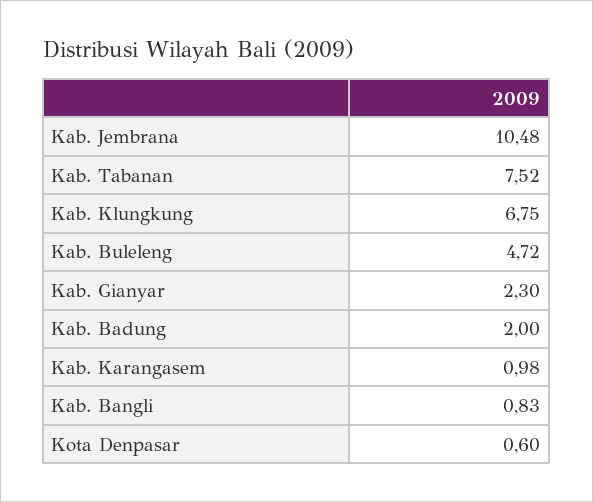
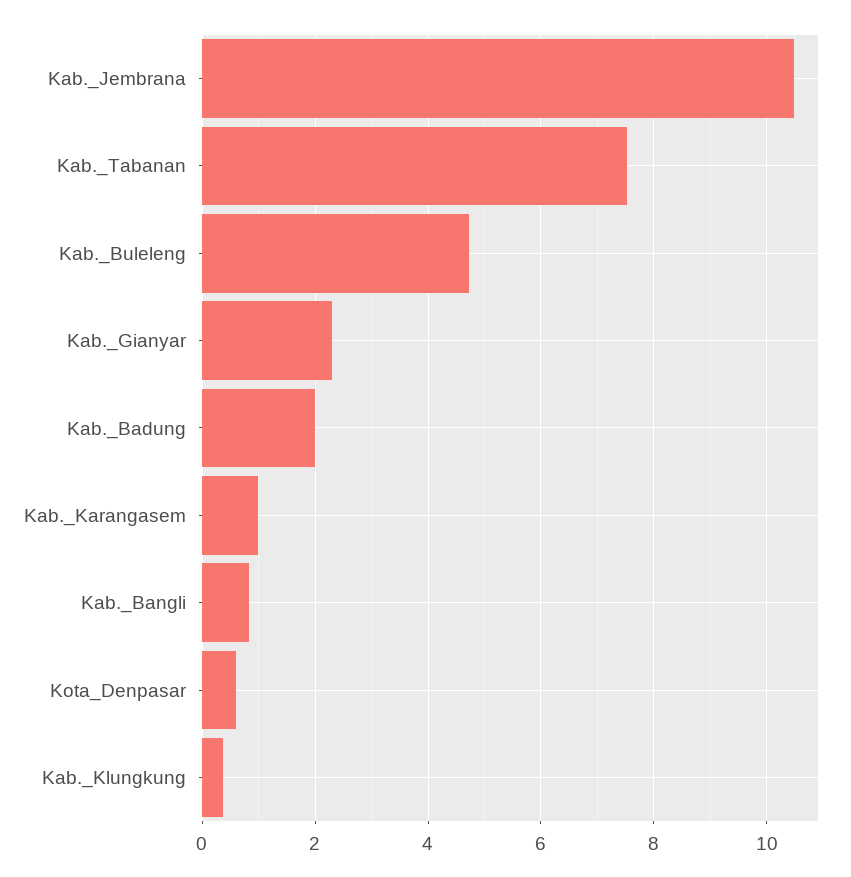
  {
    "Kab. Jembrana": 10.48,
    "Kab. Tabanan": 7.52,
-   "Kab. Klungkung": 6.75,
+   "Kab. Klungkung": 0.4,
    "Kab. Buleleng": 4.72,
    "Kab. Gianyar": 2.3,
    "Kab. Badung": 2,
    "Kab. Karangasem": 0.98,
    "Kab. Bangli": 0.83,
    "Kota Denpasar": 0.6
  }

